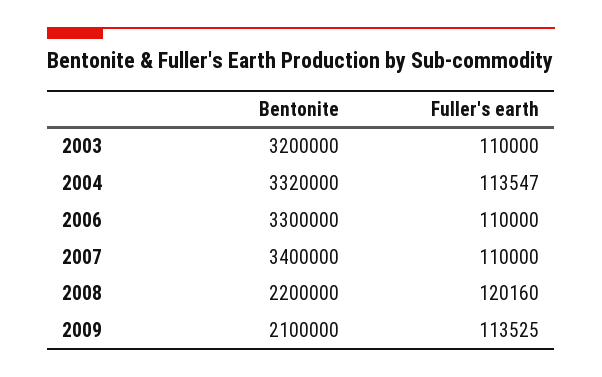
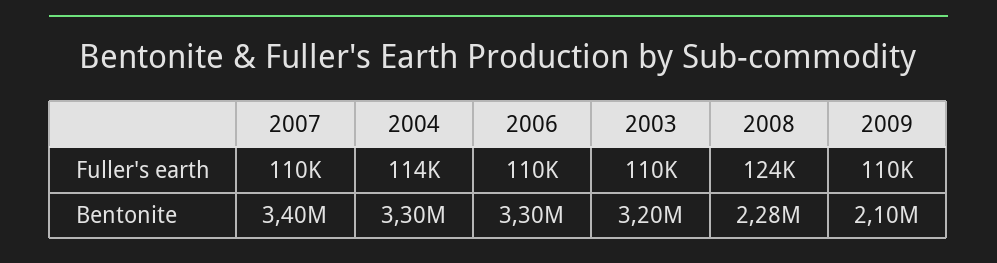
  {
    "Bentonite": {
      "2003": 3200000,
-     "2004": 3320000,
+     "2004": 3300000,
      "2006": 3300000,
      "2007": 3400000,
-     "2008": 2200000,
+     "2008": 2280000,
      "2009": 2100000
    },
    "Fuller's earth": {
      "2003": 110000,
      "2004": 113547,
      "2006": 110000,
      "2007": 110000,
-     "2008": 120160,
+     "2008": 124000,
-     "2009": 113525
+     "2009": 110000
    }
  }

